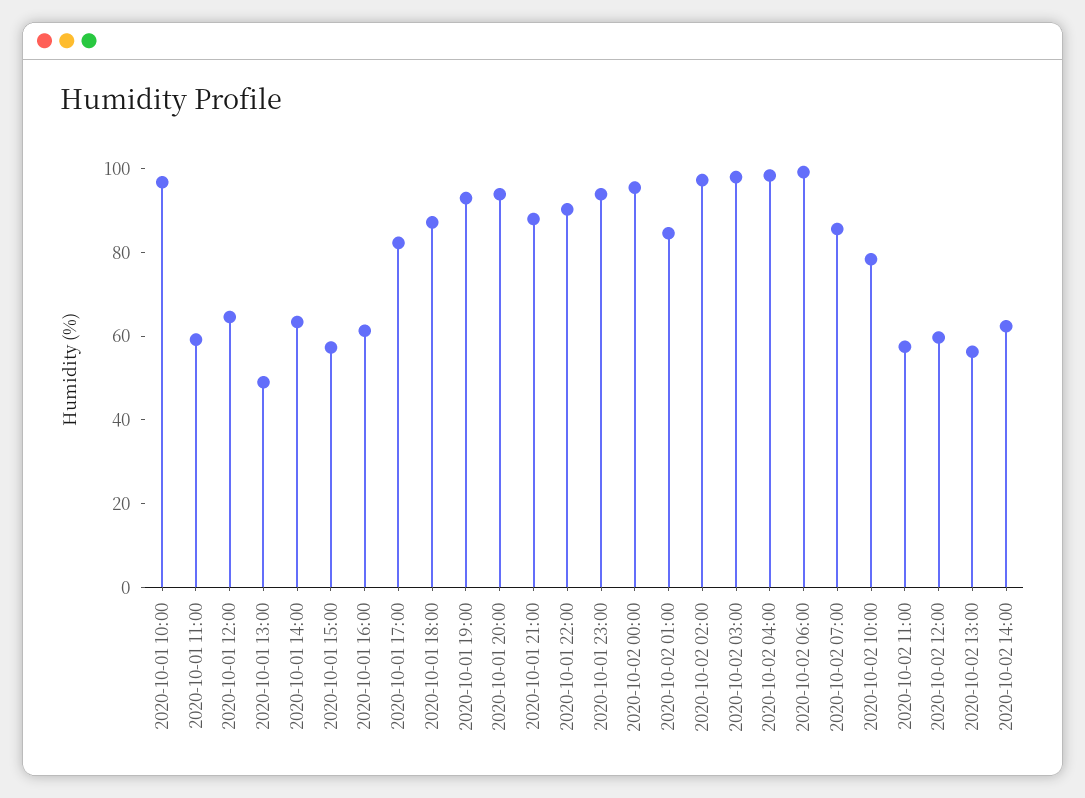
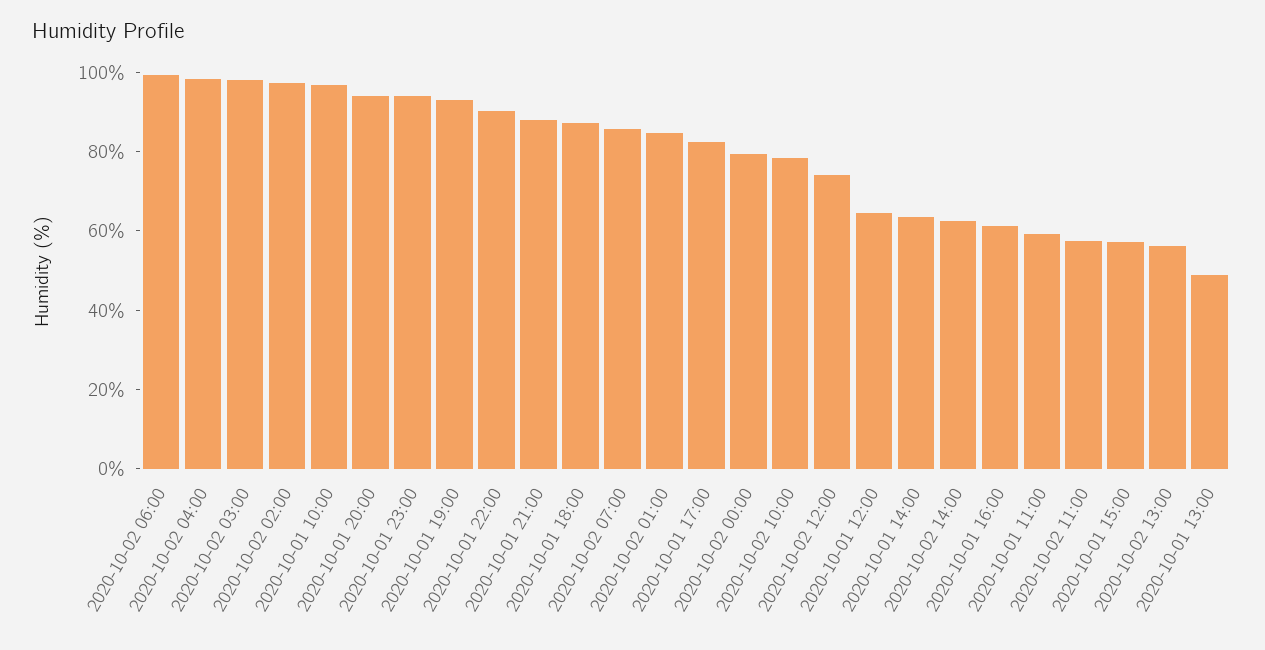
  {
    "2020-10-01 10:00": 95,
    "2020-10-01 11:00": 60,
    "2020-10-01 12:00": 65,
    "2020-10-01 13:00": 50,
    "2020-10-01 14:00": 65,
    "2020-10-01 15:00": 55,
    "2020-10-01 16:00": 60,
    "2020-10-01 17:00": 80,
    "2020-10-01 18:00": 85,
    "2020-10-01 19:00": 95,
    "2020-10-01 20:00": 95,
    "2020-10-01 21:00": 90,
    "2020-10-01 22:00": 90,
    "2020-10-01 23:00": 95,
-   "2020-10-02 00:00": 95,
+   "2020-10-02 00:00": 80,
    "2020-10-02 01:00": 85,
    "2020-10-02 02:00": 95,
    "2020-10-02 03:00": 100,
    "2020-10-02 04:00": 100,
    "2020-10-02 06:00": 100,
    "2020-10-02 07:00": 85,
    "2020-10-02 10:00": 80,
    "2020-10-02 11:00": 60,
-   "2020-10-02 12:00": 60,
+   "2020-10-02 12:00": 75,
    "2020-10-02 13:00": 55,
    "2020-10-02 14:00": 60
  }

